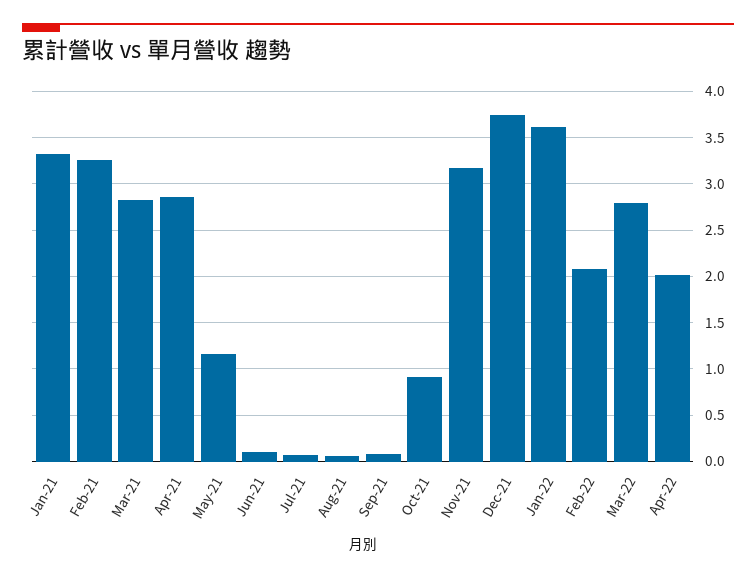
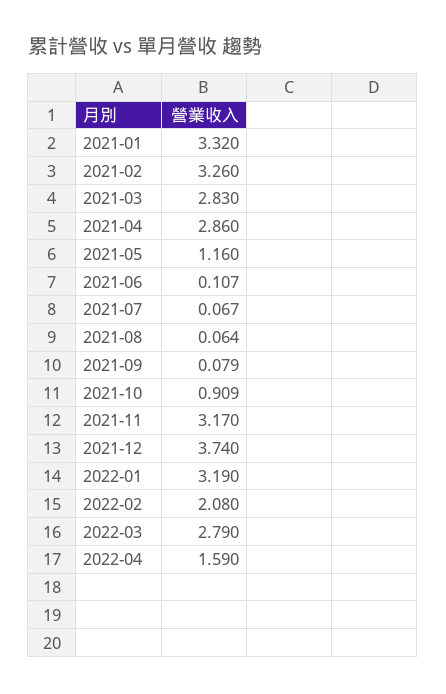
  {
    "Jan-21": 3.32,
    "Feb-21": 3.26,
    "Mar-21": 2.83,
    "Apr-21": 2.86,
    "May-21": 1.16,
    "Jun-21": 0.107,
    "Jul-21": 0.067,
    "Aug-21": 0.064,
    "Sep-21": 0.079,
    "Oct-21": 0.909,
    "Nov-21": 3.17,
    "Dec-21": 3.74,
-   "Jan-22": 3.6,
+   "Jan-22": 3.19,
    "Feb-22": 2.08,
    "Mar-22": 2.79,
-   "Apr-22": 2
+   "Apr-22": 1.59
  }

